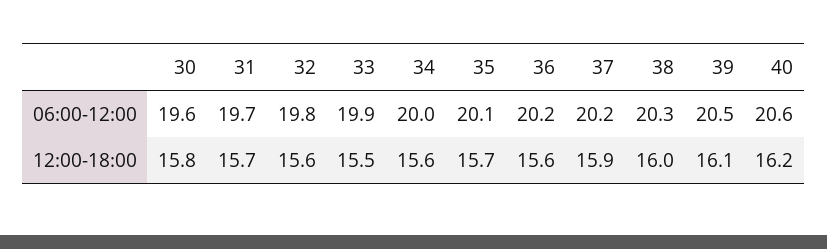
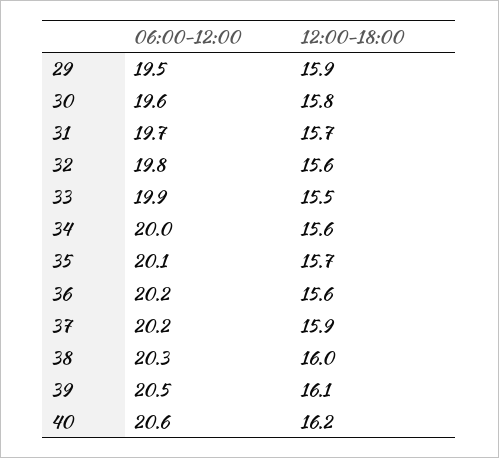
  {
    "30": {
      "06:00-12:00": 19.6,
      "12:00-18:00": 15.8
    },
    "31": {
      "06:00-12:00": 19.7,
      "12:00-18:00": 15.7
    },
    "32": {
      "06:00-12:00": 19.8,
      "12:00-18:00": 15.6
    },
    "33": {
      "06:00-12:00": 19.9,
      "12:00-18:00": 15.5
    },
    "34": {
      "06:00-12:00": 20,
      "12:00-18:00": 15.6
    },
    "35": {
      "06:00-12:00": 20.1,
      "12:00-18:00": 15.7
    },
    "36": {
      "06:00-12:00": 20.2,
      "12:00-18:00": 15.6
    },
    "37": {
      "06:00-12:00": 20.2,
      "12:00-18:00": 15.9
    },
    "38": {
      "06:00-12:00": 20.3,
      "12:00-18:00": 16
    },
    "39": {
      "06:00-12:00": 20.5,
      "12:00-18:00": 16.1
    },
    "40": {
      "06:00-12:00": 20.6,
      "12:00-18:00": 16.2
-   }
+   },
+   "29": {
+     "06:00-12:00": 19.5,
+     "12:00-18:00": 15.9
+   }
  }

